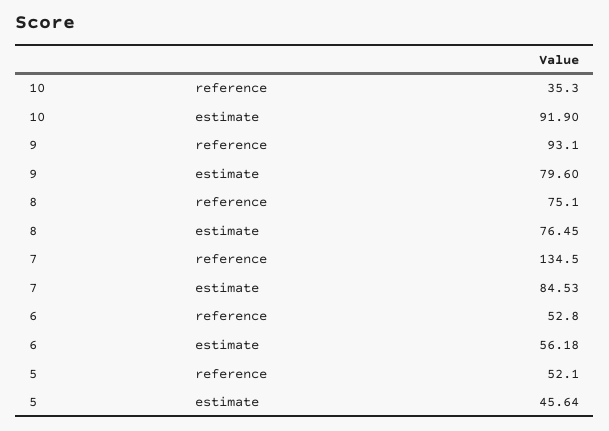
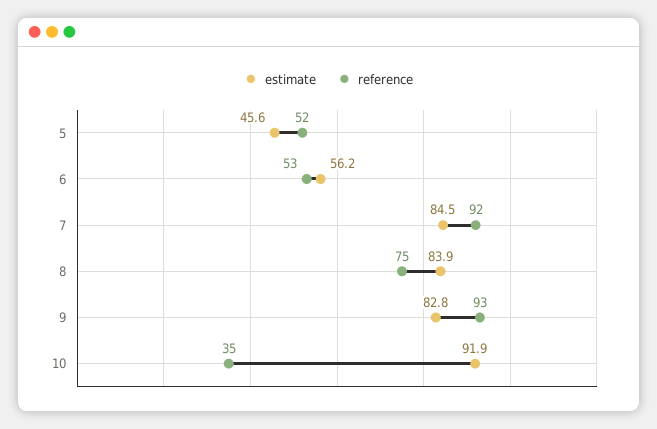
  {
    "reference": {
      "10": 35.3,
      "9": 93.1,
      "8": 75.1,
-     "7": 134.5,
+     "7": 92,
      "6": 52.8,
      "5": 52.1
    },
    "estimate": {
      "10": 91.9,
-     "9": 79.6,
+     "9": 82.8,
-     "8": 76.45,
+     "8": 83.9,
      "7": 84.53,
      "6": 56.18,
      "5": 45.64
    }
  }

